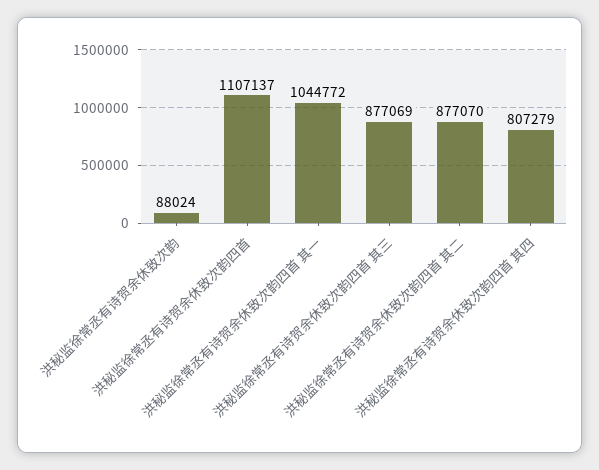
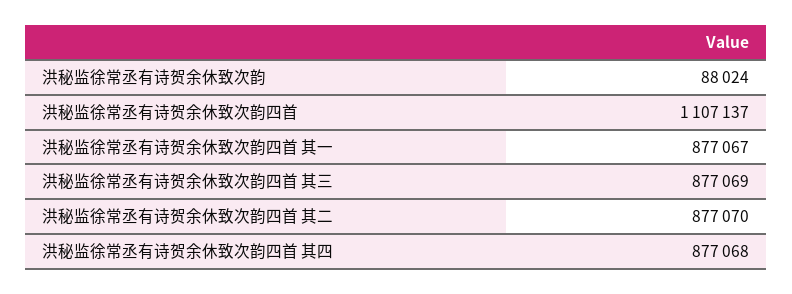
  {
    "洪秘监徐常丞有诗贺余休致次韵": 88024,
    "洪秘监徐常丞有诗贺余休致次韵四首": 1107137,
-   "洪秘监徐常丞有诗贺余休致次韵四首 其一": 1044772,
+   "洪秘监徐常丞有诗贺余休致次韵四首 其一": 877067,
    "洪秘监徐常丞有诗贺余休致次韵四首 其三": 877069,
    "洪秘监徐常丞有诗贺余休致次韵四首 其二": 877070,
-   "洪秘监徐常丞有诗贺余休致次韵四首 其四": 807279
+   "洪秘监徐常丞有诗贺余休致次韵四首 其四": 877068
  }

